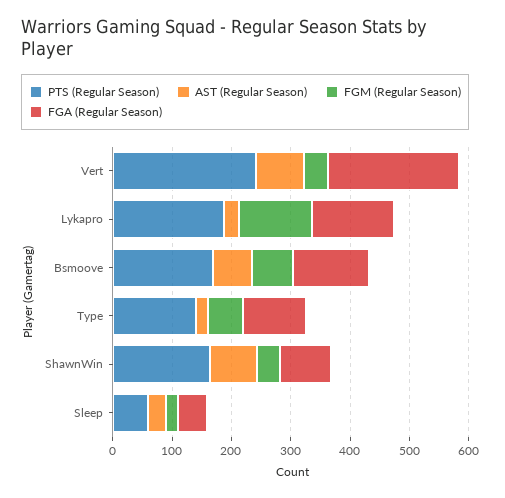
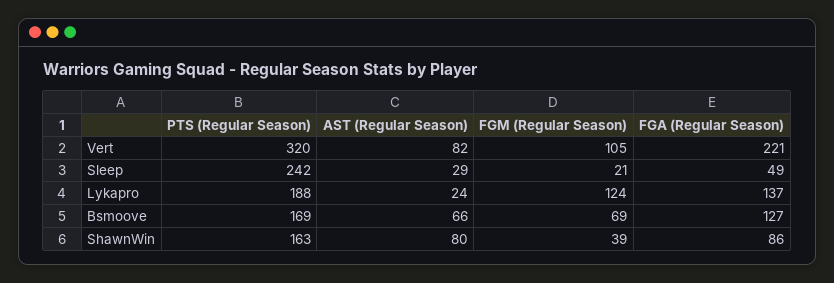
  {
    "PTS (Regular Season)": {
-     "Vert": 240,
+     "Vert": 320,
      "Lykapro": 188,
      "Bsmoove": 169,
-     "Type": 140,
      "ShawnWin": 163,
-     "Sleep": 60
+     "Sleep": 242
    },
    "AST (Regular Season)": {
      "Vert": 82,
      "Lykapro": 24,
      "Bsmoove": 66,
-     "Type": 20,
      "ShawnWin": 80,
      "Sleep": 29
    },
    "FGM (Regular Season)": {
-     "Vert": 40,
+     "Vert": 105,
      "Lykapro": 124,
      "Bsmoove": 69,
-     "Type": 60,
      "ShawnWin": 39,
      "Sleep": 21
    },
    "FGA (Regular Season)": {
      "Vert": 221,
      "Lykapro": 137,
      "Bsmoove": 127,
-     "Type": 100,
      "ShawnWin": 86,
      "Sleep": 49
    }
  }

